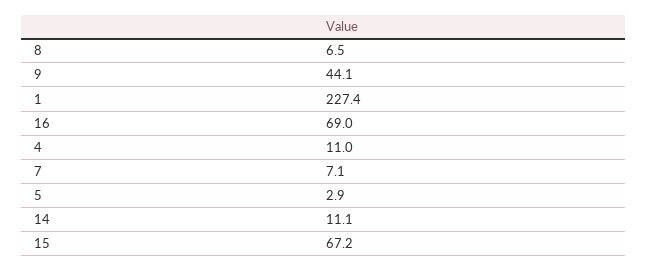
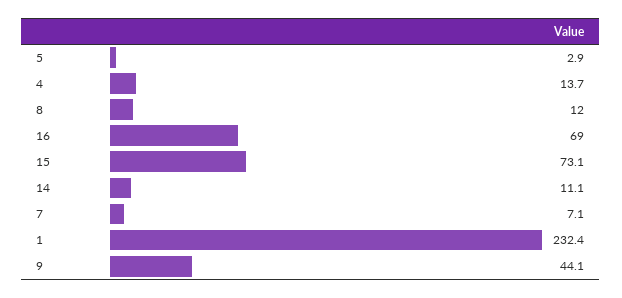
  {
-   "8": 6.5,
+   "8": 12,
    "9": 44.1,
-   "1": 227.4,
+   "1": 232.4,
    "16": 69,
-   "4": 11,
+   "4": 13.7,
    "7": 7.1,
    "5": 2.9,
    "14": 11.1,
-   "15": 67.2
+   "15": 73.1
  }

